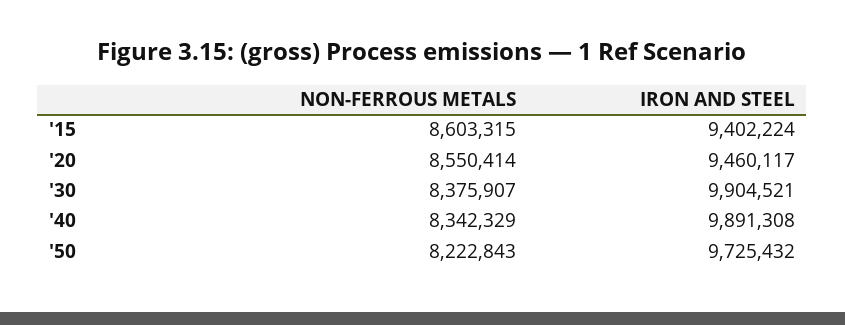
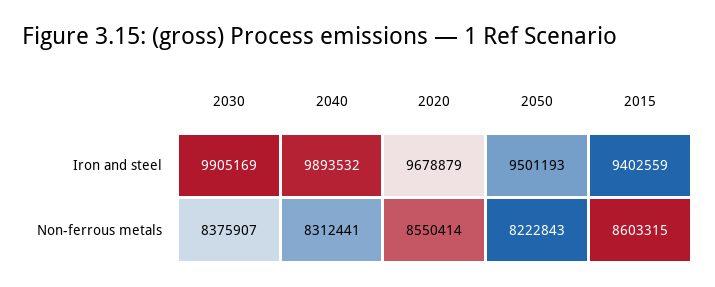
  {
    "NON-FERROUS METALS": {
      "'15": 8603315,
      "'20": 8550414,
      "'30": 8375907,
-     "'40": 8342329,
+     "'40": 8312441,
      "'50": 8222843
    },
    "IRON AND STEEL": {
-     "'15": 9402224,
+     "'15": 9402559,
-     "'20": 9460117,
+     "'20": 9678879,
-     "'30": 9904521,
+     "'30": 9905169,
-     "'40": 9891308,
+     "'40": 9893532,
-     "'50": 9725432
+     "'50": 9501193
    }
  }

